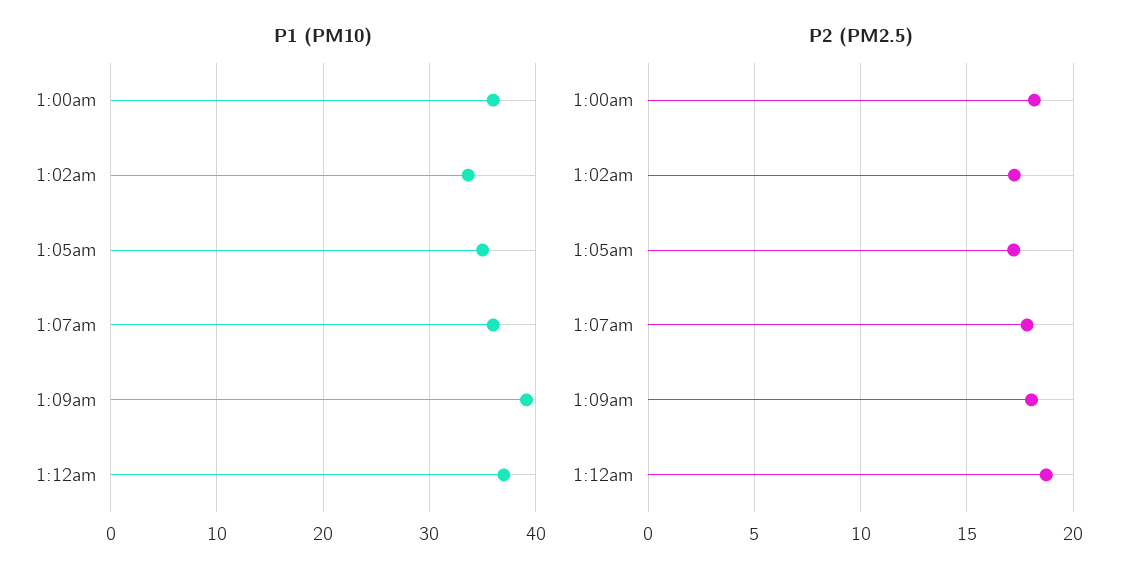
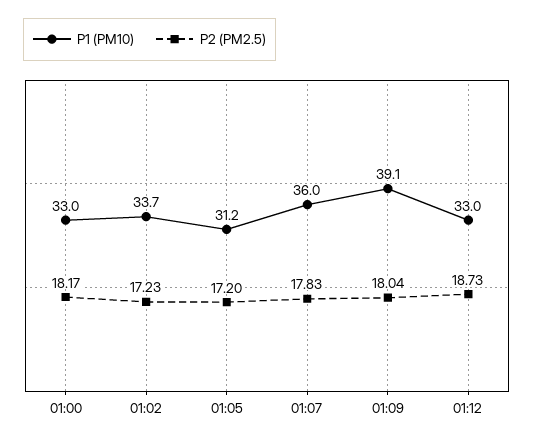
  {
    "P1 (PM10)": {
-     "1:00am": 36,
+     "1:00am": 33,
      "1:02am": 33.7,
-     "1:05am": 35,
+     "1:05am": 31.2,
      "1:07am": 36,
      "1:09am": 39.1,
-     "1:12am": 37
+     "1:12am": 33
    },
    "P2 (PM2.5)": {
      "1:00am": 18.17,
      "1:02am": 17.23,
      "1:05am": 17.2,
      "1:07am": 17.83,
      "1:09am": 18.04,
      "1:12am": 18.73
    }
  }

